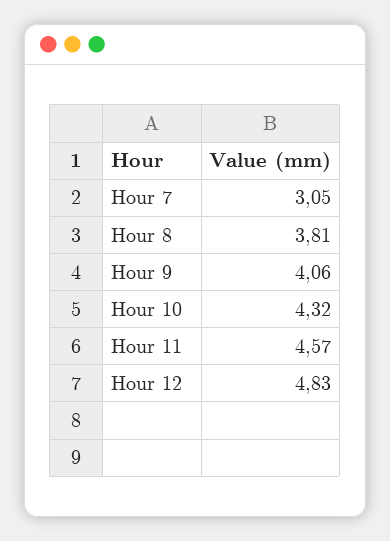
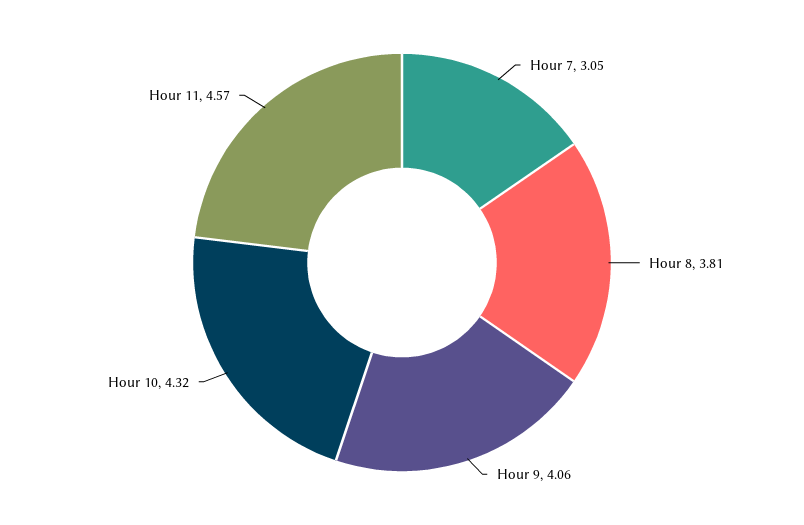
  {
    "Hour 7": 3.05,
    "Hour 8": 3.81,
    "Hour 9": 4.06,
    "Hour 10": 4.32,
-   "Hour 11": 4.57,
+   "Hour 11": 4.57
-   "Hour 12": 4.83
  }

